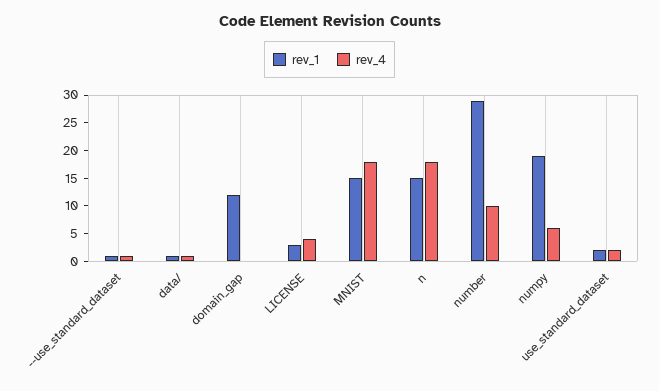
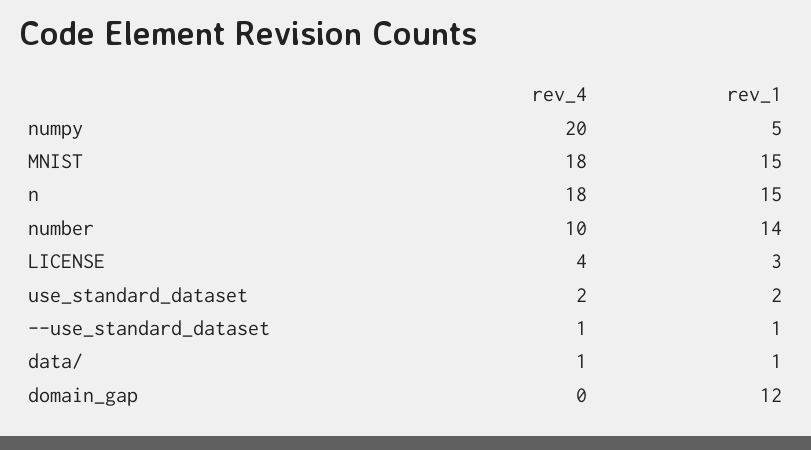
  {
    "rev_1": {
      "--use_standard_dataset": 1,
      "data/": 1,
      "domain_gap": 12,
      "LICENSE": 3,
      "MNIST": 15,
      "n": 15,
-     "number": 30,
+     "number": 14,
-     "numpy": 20,
+     "numpy": 5,
      "use_standard_dataset": 2
    },
    "rev_4": {
      "--use_standard_dataset": 1,
      "data/": 1,
      "domain_gap": 0,
      "LICENSE": 4,
      "MNIST": 18,
      "n": 18,
      "number": 10,
-     "numpy": 5,
+     "numpy": 20,
      "use_standard_dataset": 2
    }
  }

